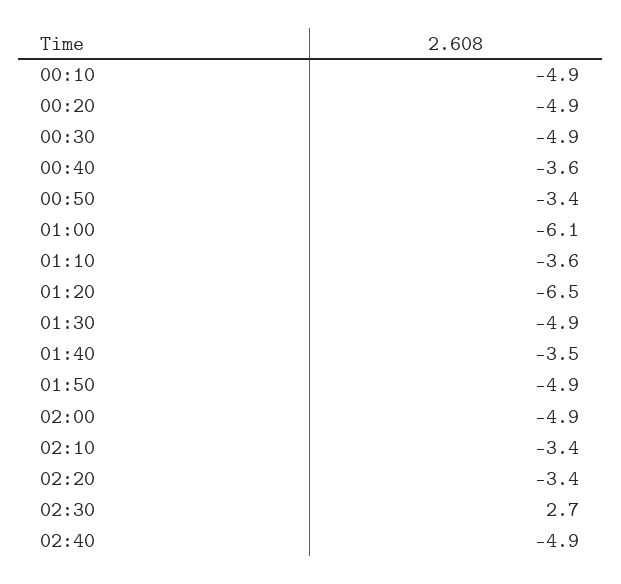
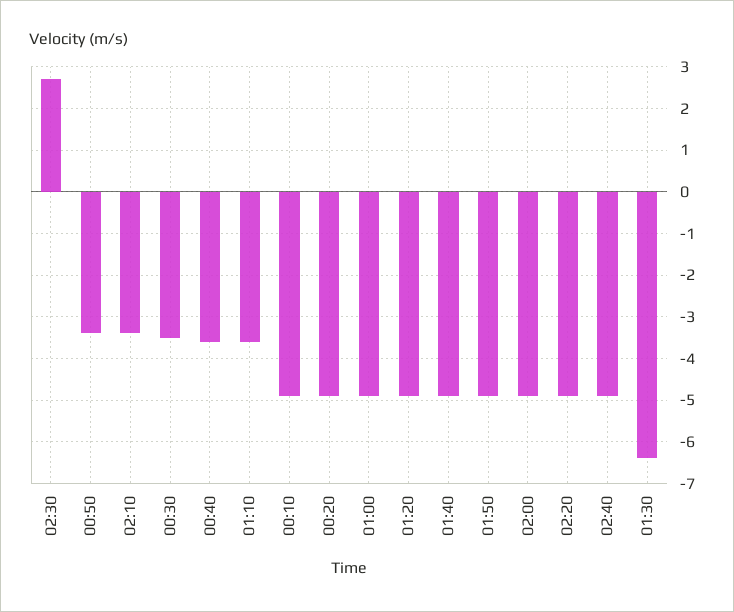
  {
    "00:10": -4.9,
    "00:20": -4.9,
-   "00:30": -4.9,
+   "00:30": -3.5,
    "00:40": -3.6,
    "00:50": -3.4,
-   "01:00": -6.1,
+   "01:00": -5,
    "01:10": -3.6,
-   "01:20": -6.5,
+   "01:20": -5,
-   "01:30": -4.9,
+   "01:30": -6.5,
-   "01:40": -3.5,
+   "01:40": -5,
    "01:50": -4.9,
    "02:00": -4.9,
    "02:10": -3.4,
-   "02:20": -3.4,
+   "02:20": -5,
    "02:30": 2.7,
    "02:40": -4.9
  }

